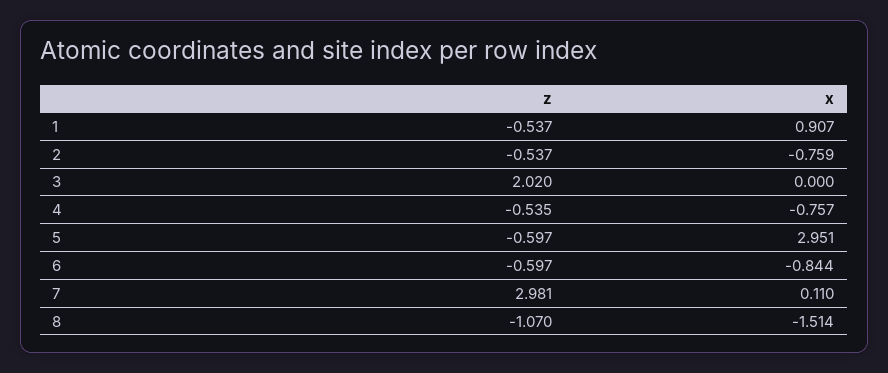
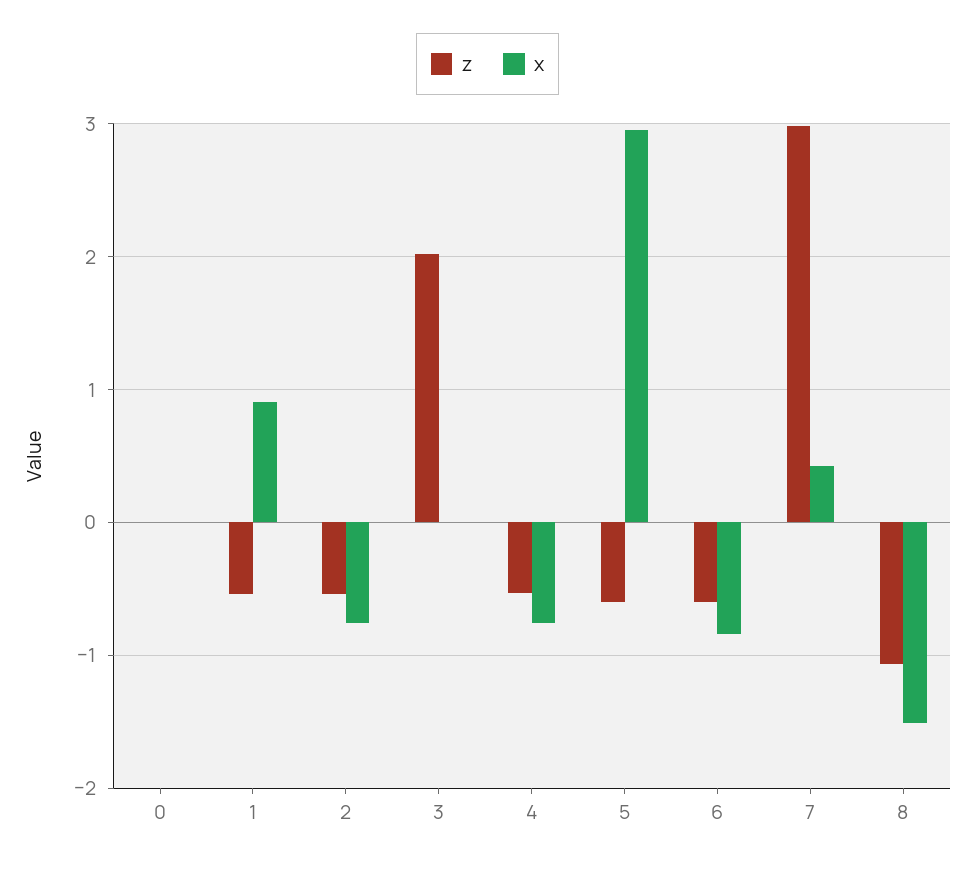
  {
    "z": {
      "1": -0.537,
      "2": -0.537,
      "3": 2.02,
      "4": -0.535,
      "5": -0.597,
      "6": -0.597,
      "7": 2.981,
-     "8": -1.07
+     "8": -1.07,
+     "0": 0
    },
    "x": {
      "1": 0.907,
      "2": -0.759,
      "3": 0,
      "4": -0.757,
      "5": 2.951,
      "6": -0.844,
-     "7": 0.11,
+     "7": 0.4,
-     "8": -1.514
+     "8": -1.514,
+     "0": 0
    }
  }

